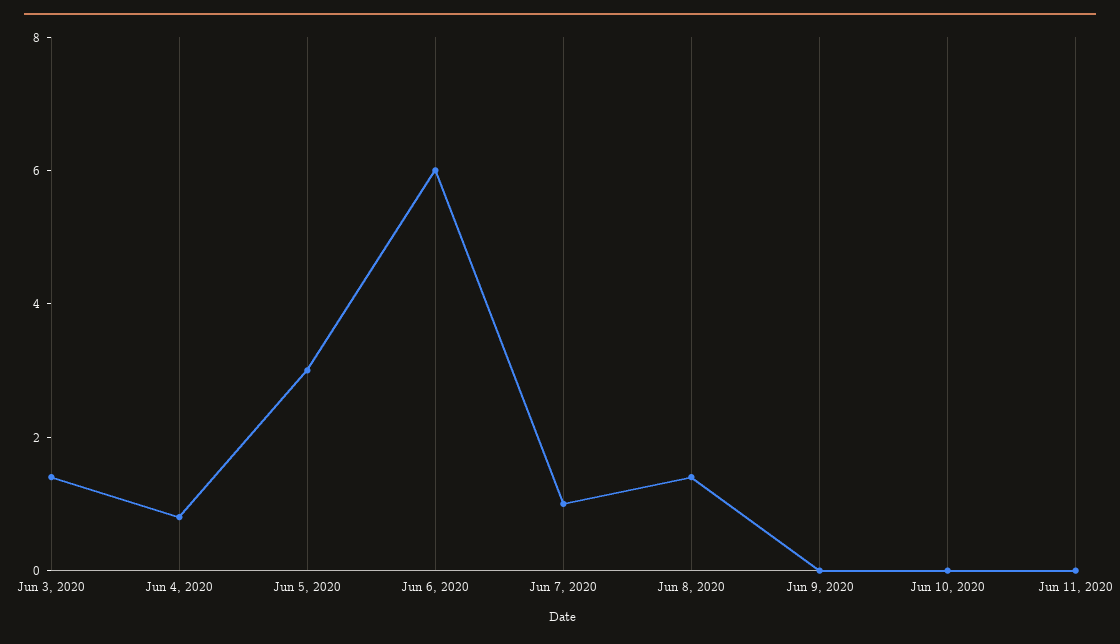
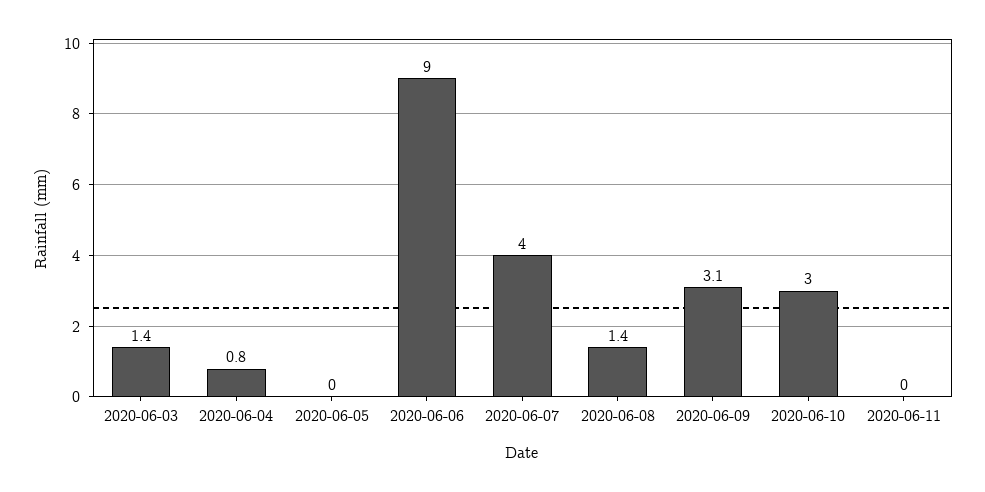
  {
    "Jun 3, 2020": 1.4,
    "Jun 4, 2020": 0.8,
-   "Jun 5, 2020": 3,
+   "Jun 5, 2020": 0,
-   "Jun 6, 2020": 6,
+   "Jun 6, 2020": 9,
-   "Jun 7, 2020": 1,
+   "Jun 7, 2020": 4,
    "Jun 8, 2020": 1.4,
-   "Jun 9, 2020": 0,
+   "Jun 9, 2020": 3.1,
-   "Jun 10, 2020": 0,
+   "Jun 10, 2020": 3,
    "Jun 11, 2020": 0
  }

